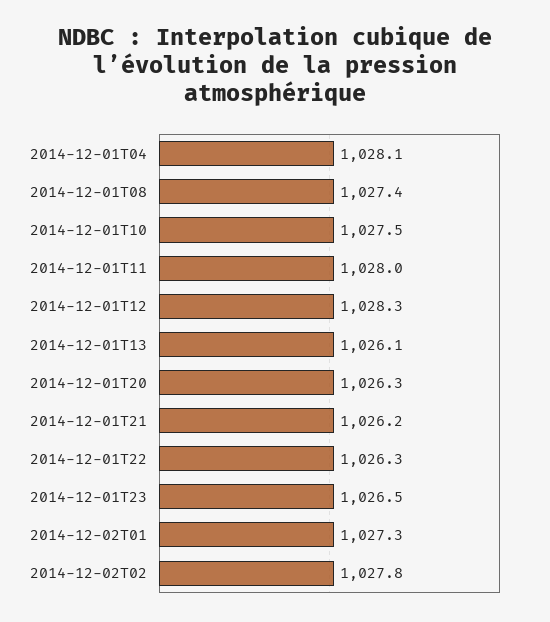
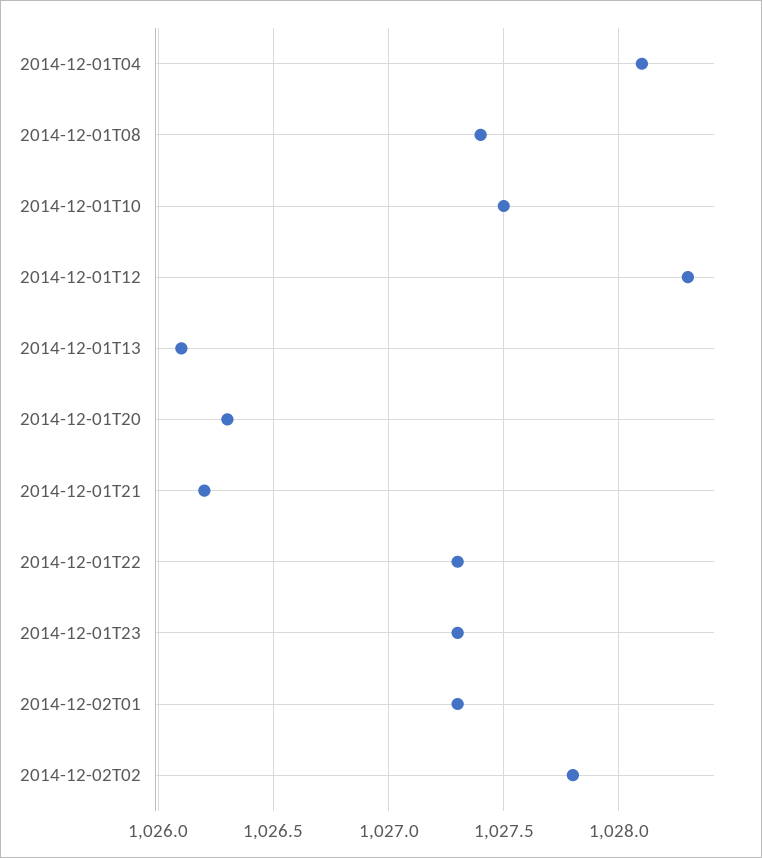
  {
    "2014-12-01T04": 1028.1,
    "2014-12-01T08": 1027.4,
    "2014-12-01T10": 1027.5,
-   "2014-12-01T11": 1028,
    "2014-12-01T12": 1028.3,
    "2014-12-01T13": 1026.1,
    "2014-12-01T20": 1026.3,
    "2014-12-01T21": 1026.2,
-   "2014-12-01T22": 1026.3,
+   "2014-12-01T22": 1027.3,
-   "2014-12-01T23": 1026.5,
+   "2014-12-01T23": 1027.3,
    "2014-12-02T01": 1027.3,
    "2014-12-02T02": 1027.8
  }

